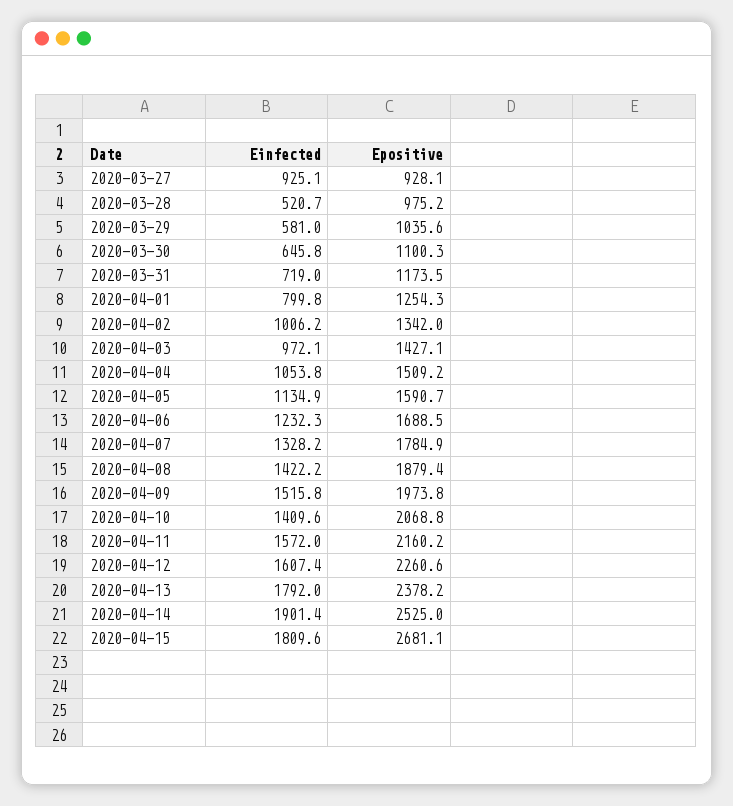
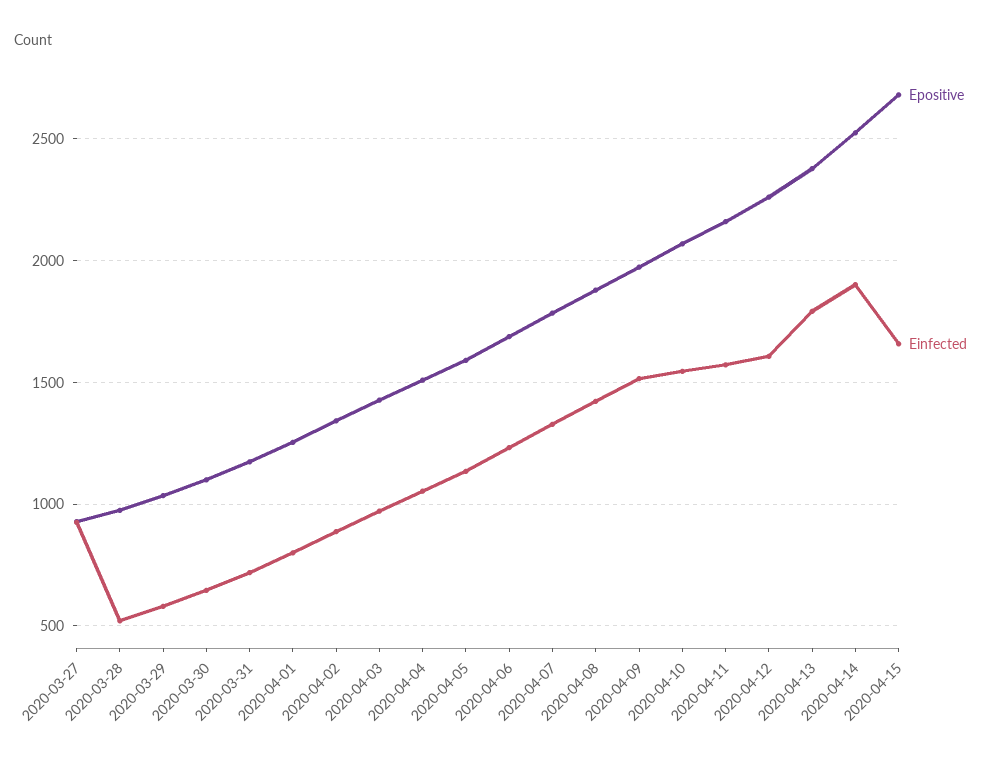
  {
    "Einfected": {
      "2020-03-27": 925.1,
      "2020-03-28": 520.7,
      "2020-03-29": 581,
      "2020-03-30": 645.8,
      "2020-03-31": 719,
      "2020-04-01": 799.8,
-     "2020-04-02": 1006.2,
+     "2020-04-02": 900,
      "2020-04-03": 972.1,
      "2020-04-04": 1053.8,
      "2020-04-05": 1134.9,
      "2020-04-06": 1232.3,
      "2020-04-07": 1328.2,
      "2020-04-08": 1422.2,
      "2020-04-09": 1515.8,
-     "2020-04-10": 1409.6,
+     "2020-04-10": 1550,
      "2020-04-11": 1572,
      "2020-04-12": 1607.4,
      "2020-04-13": 1792,
      "2020-04-14": 1901.4,
-     "2020-04-15": 1809.6
+     "2020-04-15": 1650
    },
    "Epositive": {
      "2020-03-27": 928.1,
      "2020-03-28": 975.2,
      "2020-03-29": 1035.6,
      "2020-03-30": 1100.3,
      "2020-03-31": 1173.5,
      "2020-04-01": 1254.3,
      "2020-04-02": 1342,
      "2020-04-03": 1427.1,
      "2020-04-04": 1509.2,
      "2020-04-05": 1590.7,
      "2020-04-06": 1688.5,
      "2020-04-07": 1784.9,
      "2020-04-08": 1879.4,
      "2020-04-09": 1973.8,
      "2020-04-10": 2068.8,
      "2020-04-11": 2160.2,
      "2020-04-12": 2260.6,
      "2020-04-13": 2378.2,
      "2020-04-14": 2525,
      "2020-04-15": 2681.1
    }
  }

